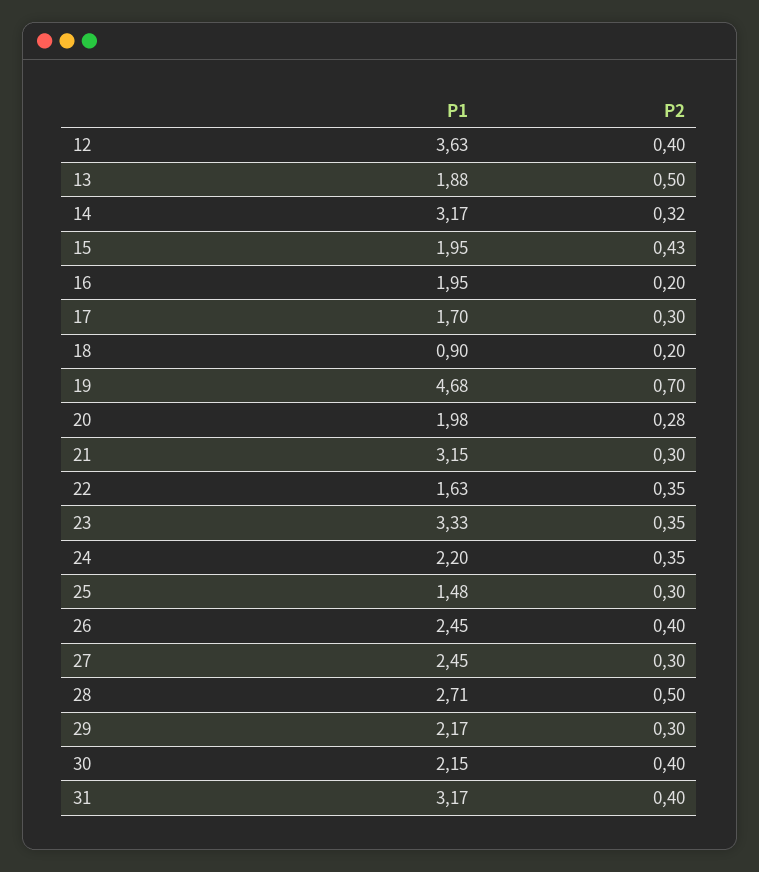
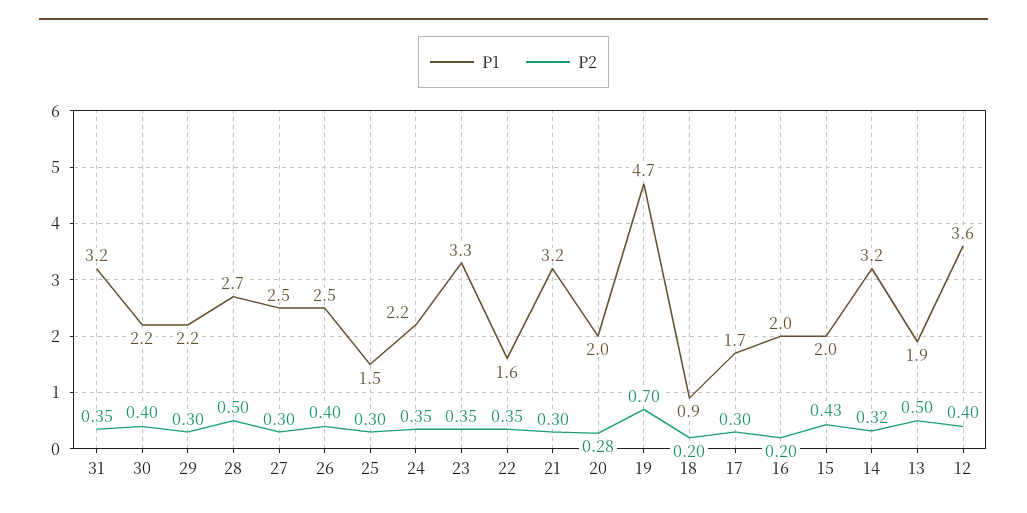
  {
    "P1": {
      "12": 3.63,
      "13": 1.88,
      "14": 3.17,
      "15": 1.95,
      "16": 1.95,
      "17": 1.7,
      "18": 0.9,
      "19": 4.68,
      "20": 1.98,
      "21": 3.15,
      "22": 1.63,
      "23": 3.33,
      "24": 2.2,
      "25": 1.48,
      "26": 2.45,
      "27": 2.45,
      "28": 2.71,
      "29": 2.17,
      "30": 2.15,
      "31": 3.17
    },
    "P2": {
      "12": 0.4,
      "13": 0.5,
      "14": 0.32,
      "15": 0.43,
      "16": 0.2,
      "17": 0.3,
      "18": 0.2,
      "19": 0.7,
      "20": 0.28,
      "21": 0.3,
      "22": 0.35,
      "23": 0.35,
      "24": 0.35,
      "25": 0.3,
      "26": 0.4,
      "27": 0.3,
      "28": 0.5,
      "29": 0.3,
      "30": 0.4,
-     "31": 0.4
+     "31": 0.35
    }
  }

